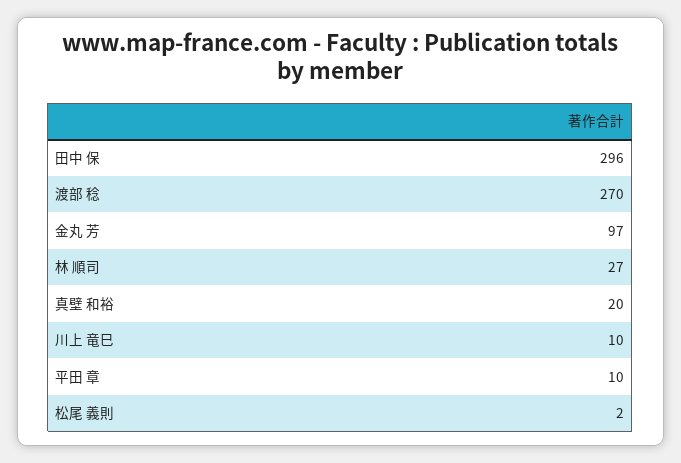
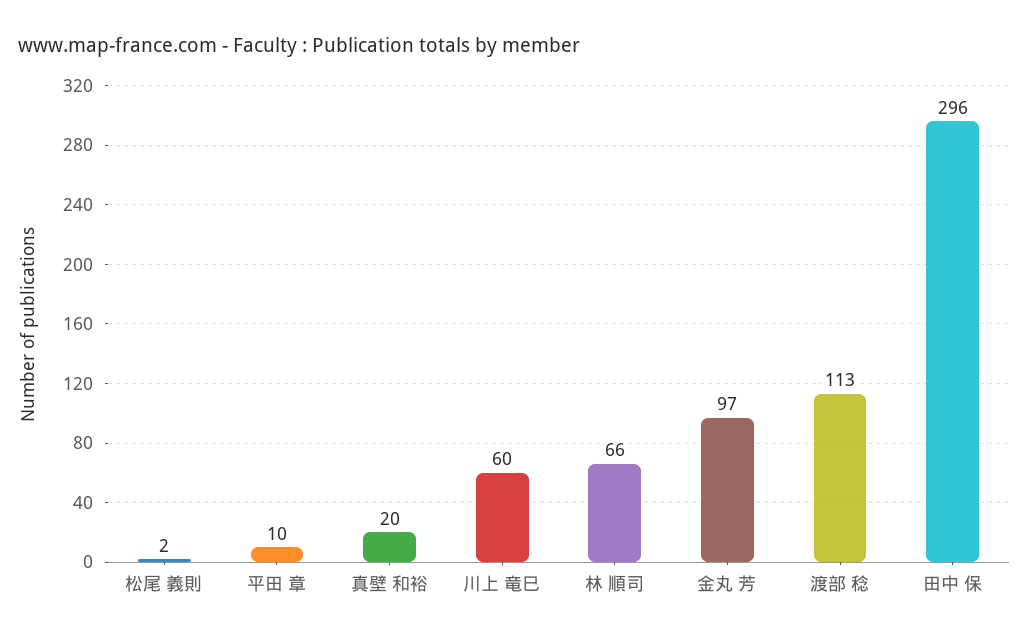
  {
    "田中 保": 296,
-   "渡部 稔": 270,
+   "渡部 稔": 113,
    "金丸 芳": 97,
-   "林 順司": 27,
+   "林 順司": 66,
    "真壁 和裕": 20,
-   "川上 竜巳": 10,
+   "川上 竜巳": 60,
    "平田 章": 10,
    "松尾 義則": 2
  }

